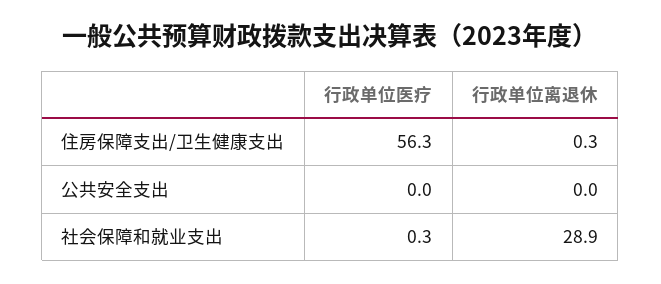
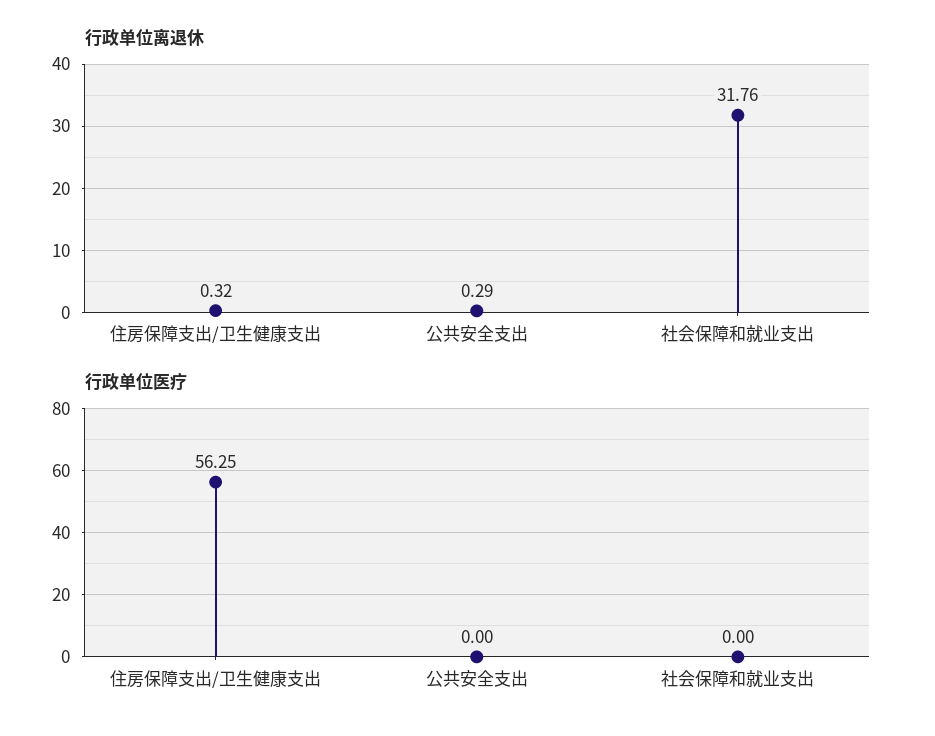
  {
    "行政单位医疗": {
      "住房保障支出/卫生健康支出": 56.25,
      "公共安全支出": 0,
-     "社会保障和就业支出": 0.3
+     "社会保障和就业支出": 0
    },
    "行政单位离退休": {
      "住房保障支出/卫生健康支出": 0.32,
-     "公共安全支出": 0,
+     "公共安全支出": 0.29,
-     "社会保障和就业支出": 28.9
+     "社会保障和就业支出": 31.76
    }
  }

